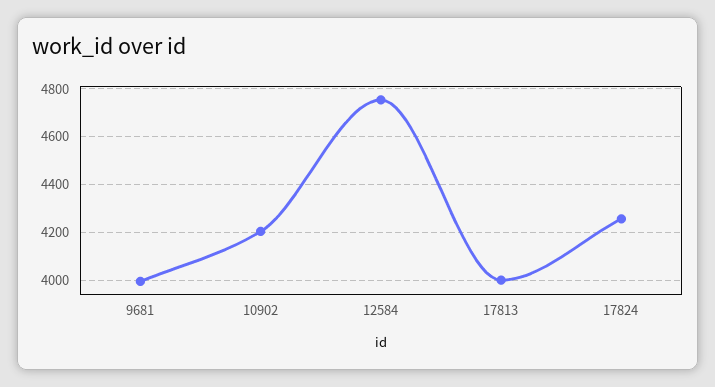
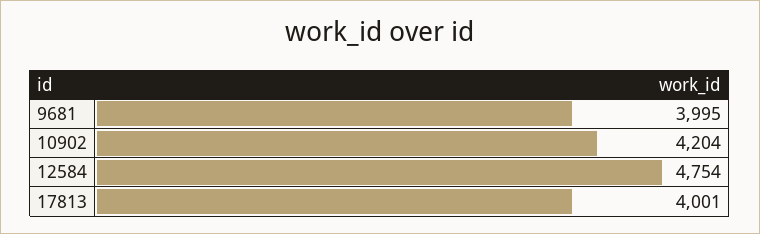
  {
    "9681": 3995,
    "10902": 4204,
    "12584": 4754,
-   "17813": 4001,
+   "17813": 4001
-   "17824": 4250
  }

